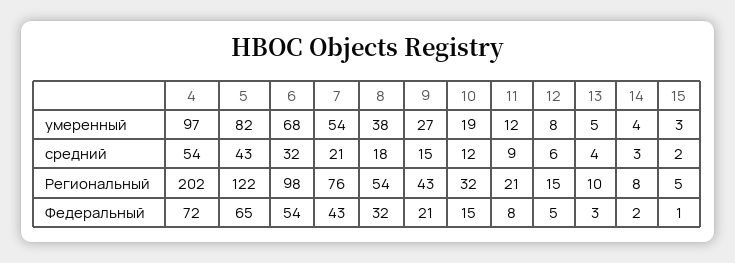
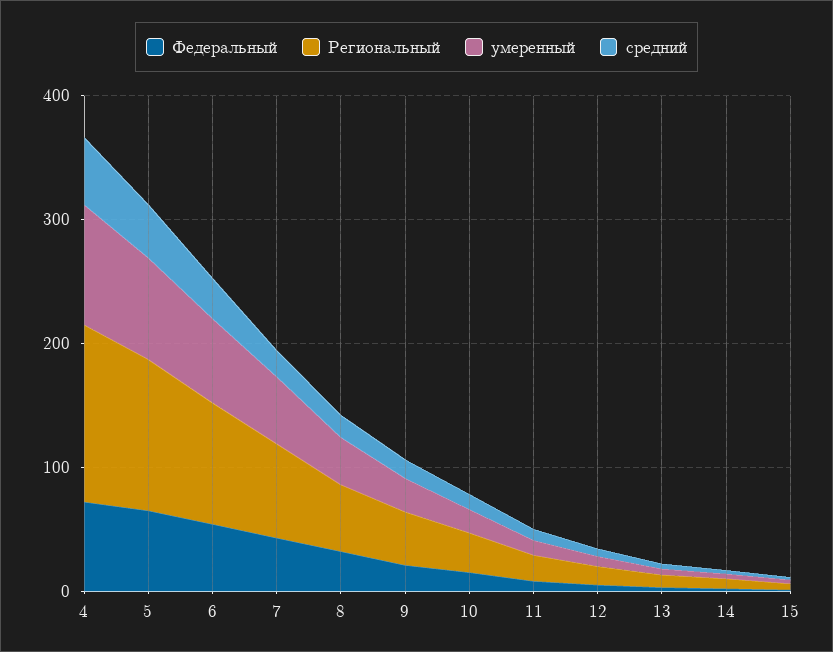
  {
    "умеренный": {
      "4": 97,
      "5": 82,
      "6": 68,
      "7": 54,
      "8": 38,
      "9": 27,
      "10": 19,
      "11": 12,
      "12": 8,
      "13": 5,
      "14": 4,
      "15": 3
    },
    "средний": {
      "4": 54,
      "5": 43,
      "6": 32,
      "7": 21,
      "8": 18,
      "9": 15,
      "10": 12,
      "11": 9,
      "12": 6,
      "13": 4,
      "14": 3,
      "15": 2
    },
    "Региональный": {
-     "4": 202,
+     "4": 140,
      "5": 122,
      "6": 98,
      "7": 76,
      "8": 54,
      "9": 43,
      "10": 32,
      "11": 21,
      "12": 15,
      "13": 10,
      "14": 8,
      "15": 5
    },
    "Федеральный": {
      "4": 72,
      "5": 65,
      "6": 54,
      "7": 43,
      "8": 32,
      "9": 21,
      "10": 15,
      "11": 8,
      "12": 5,
      "13": 3,
      "14": 2,
      "15": 1
    }
  }

